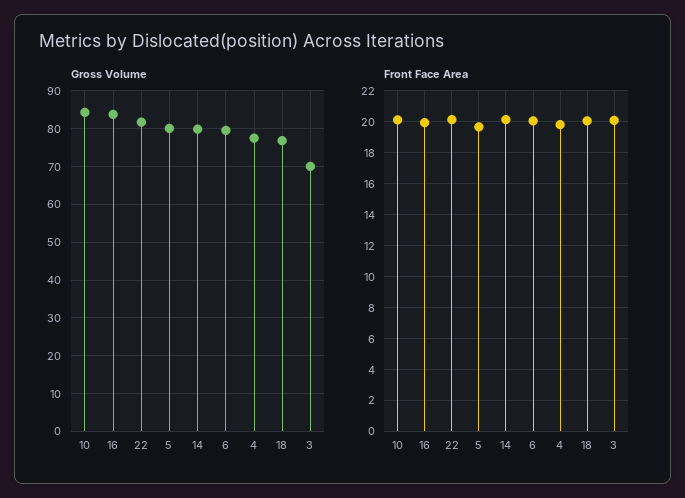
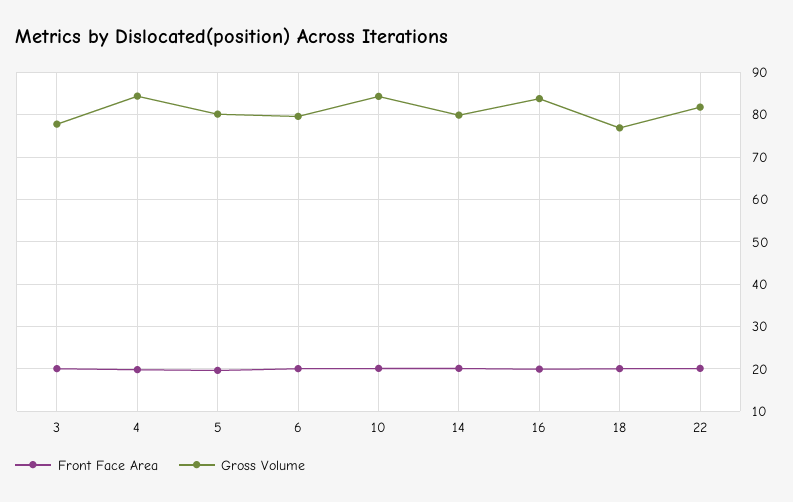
  {
    "Gross Volume": {
      "10": 84,
      "16": 84,
      "22": 82,
      "5": 80,
      "14": 80,
      "6": 80,
-     "4": 78,
+     "4": 84,
      "18": 76,
-     "3": 70
+     "3": 78
    },
    "Front Face Area": {
      "10": 20,
      "16": 20,
      "22": 20,
      "5": 19.5,
      "14": 20,
      "6": 20,
      "4": 20,
      "18": 20,
      "3": 20
    }
  }

